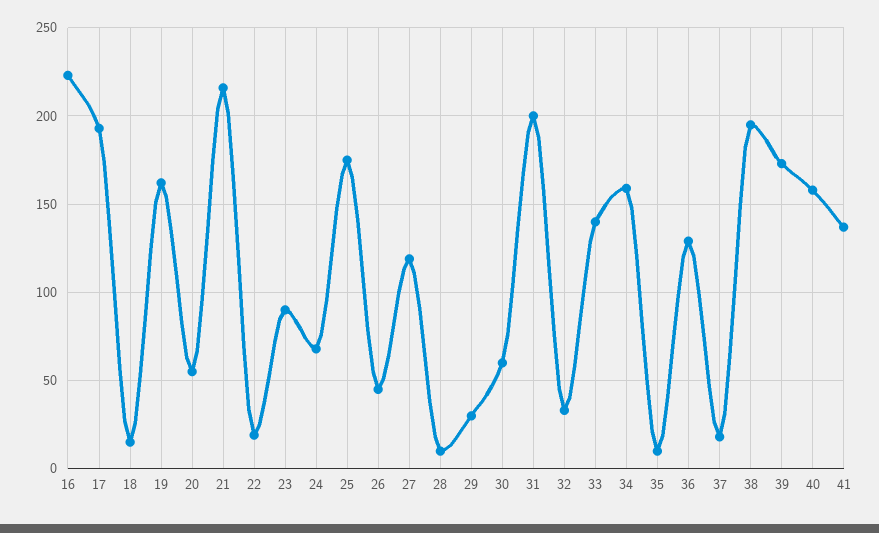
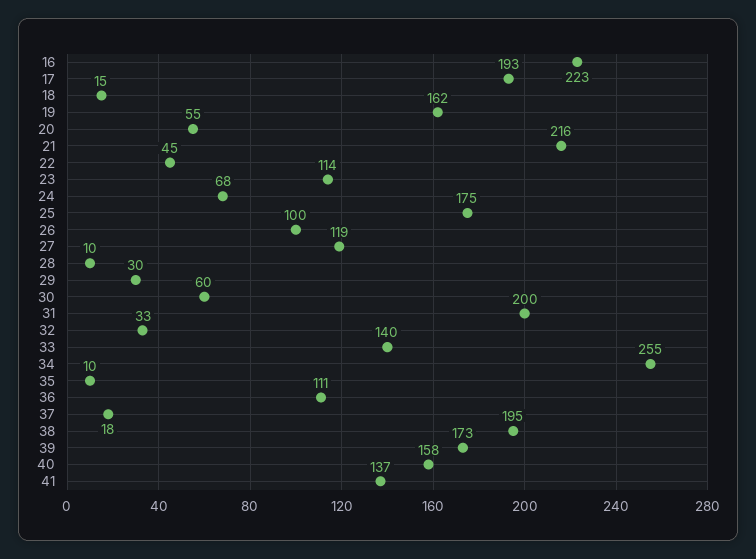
  {
    "16": 223,
    "17": 193,
    "18": 15,
    "19": 162,
    "20": 55,
    "21": 216,
-   "22": 20,
+   "22": 45,
-   "23": 90,
+   "23": 114,
    "24": 68,
    "25": 175,
-   "26": 45,
+   "26": 100,
    "27": 119,
    "28": 10,
    "29": 30,
    "30": 60,
    "31": 200,
    "32": 33,
    "33": 140,
-   "34": 160,
+   "34": 255,
    "35": 10,
-   "36": 130,
+   "36": 111,
    "37": 18,
    "38": 195,
    "39": 173,
    "40": 158,
    "41": 137
  }

